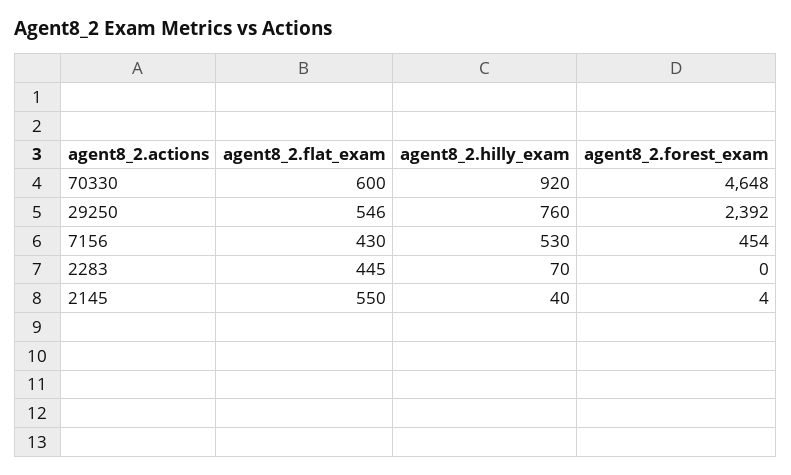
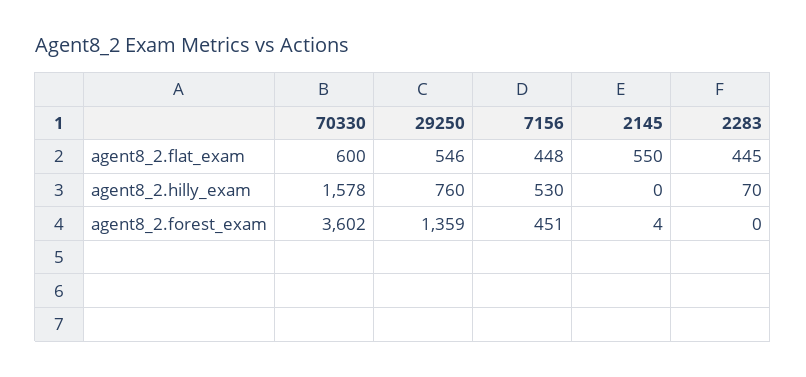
  {
    "agent8_2.flat_exam": {
      "70330": 600,
      "29250": 546,
-     "7156": 430,
+     "7156": 448,
      "2283": 445,
      "2145": 550
    },
    "agent8_2.hilly_exam": {
-     "70330": 920,
+     "70330": 1578,
      "29250": 760,
      "7156": 530,
      "2283": 70,
-     "2145": 40
+     "2145": 0
    },
    "agent8_2.forest_exam": {
-     "70330": 4648,
+     "70330": 3602,
-     "29250": 2392,
+     "29250": 1359,
-     "7156": 454,
+     "7156": 451,
      "2283": 0,
      "2145": 4
    }
  }

